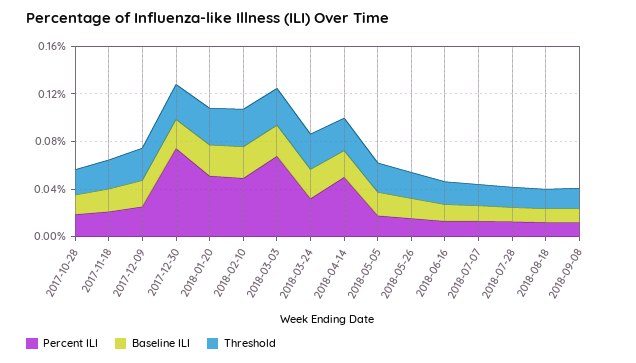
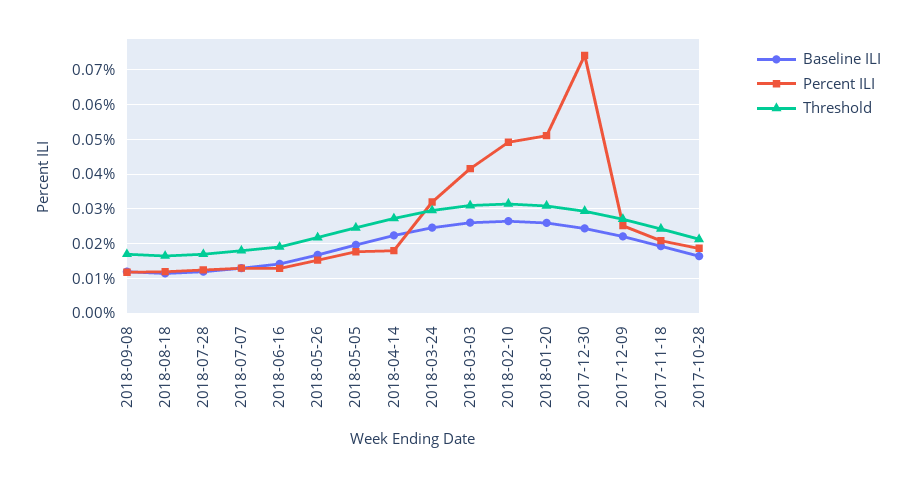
  {
    "Percent ILI": {
      "2017-10-28": 0.018,
      "2017-11-18": 0.02,
      "2017-12-09": 0.026,
      "2017-12-30": 0.074,
      "2018-01-20": 0.052,
      "2018-02-10": 0.05,
-     "2018-03-03": 0.07,
+     "2018-03-03": 0.042,
      "2018-03-24": 0.032,
-     "2018-04-14": 0.05,
+     "2018-04-14": 0.018,
      "2018-05-05": 0.018,
      "2018-05-26": 0.016,
      "2018-06-16": 0.012,
      "2018-07-07": 0.014,
      "2018-07-28": 0.012,
      "2018-08-18": 0.012,
      "2018-09-08": 0.012
    },
    "Baseline ILI": {
      "2017-10-28": 0.016,
      "2017-11-18": 0.02,
      "2017-12-09": 0.022,
      "2017-12-30": 0.024,
      "2018-01-20": 0.026,
      "2018-02-10": 0.026,
      "2018-03-03": 0.026,
      "2018-03-24": 0.024,
      "2018-04-14": 0.022,
      "2018-05-05": 0.02,
      "2018-05-26": 0.016,
      "2018-06-16": 0.014,
      "2018-07-07": 0.014,
      "2018-07-28": 0.012,
      "2018-08-18": 0.012,
      "2018-09-08": 0.012
    },
    "Threshold": {
      "2017-10-28": 0.022,
      "2017-11-18": 0.024,
      "2017-12-09": 0.028,
      "2017-12-30": 0.03,
      "2018-01-20": 0.03,
      "2018-02-10": 0.032,
      "2018-03-03": 0.032,
      "2018-03-24": 0.03,
      "2018-04-14": 0.028,
      "2018-05-05": 0.024,
      "2018-05-26": 0.022,
      "2018-06-16": 0.02,
      "2018-07-07": 0.018,
      "2018-07-28": 0.018,
      "2018-08-18": 0.016,
      "2018-09-08": 0.018
    }
  }

